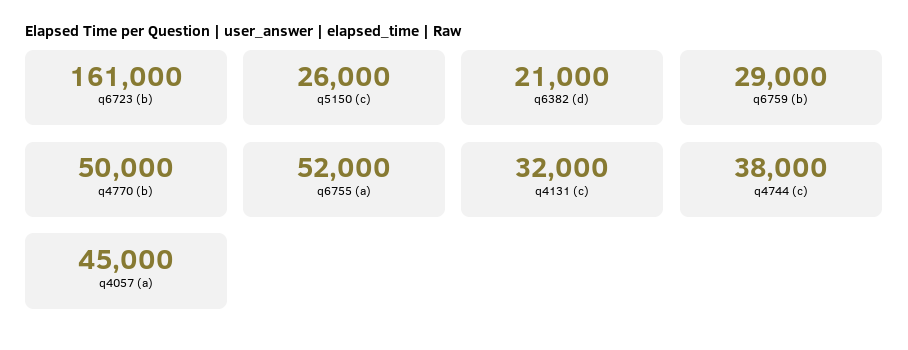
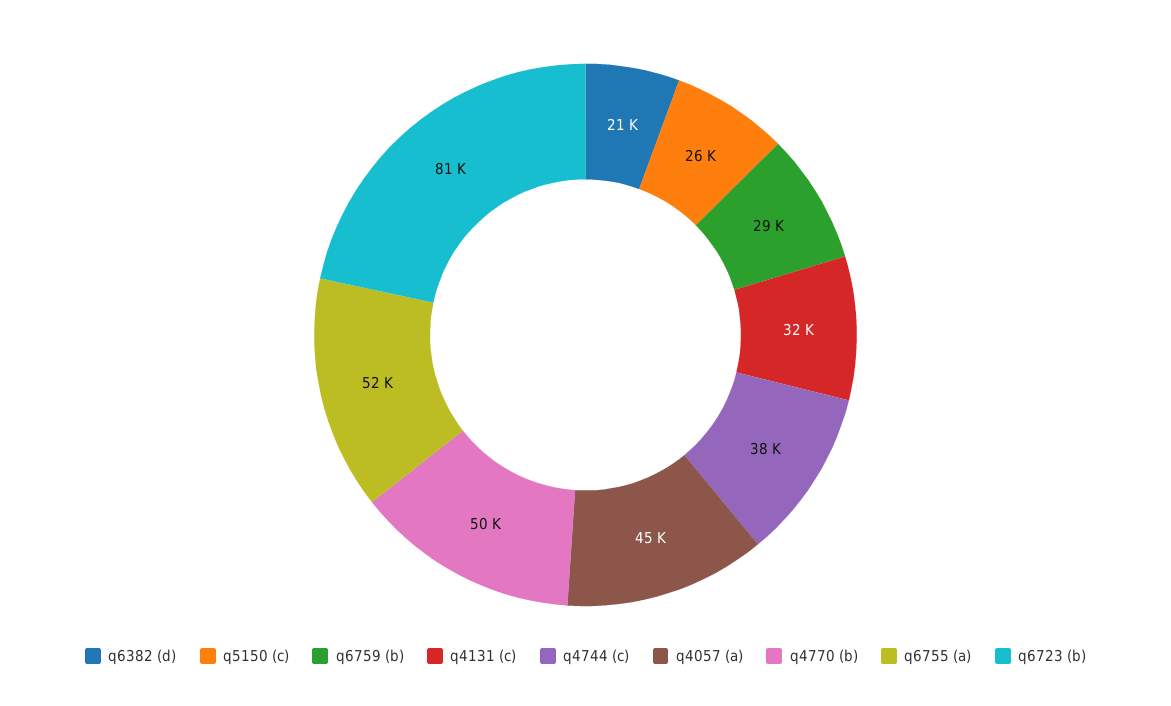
  {
-   "q6723 (b)": 161000,
+   "q6723 (b)": 81000,
    "q5150 (c)": 26000,
    "q6382 (d)": 21000,
    "q6759 (b)": 29000,
    "q4770 (b)": 50000,
    "q6755 (a)": 52000,
    "q4131 (c)": 32000,
    "q4744 (c)": 38000,
    "q4057 (a)": 45000
  }

